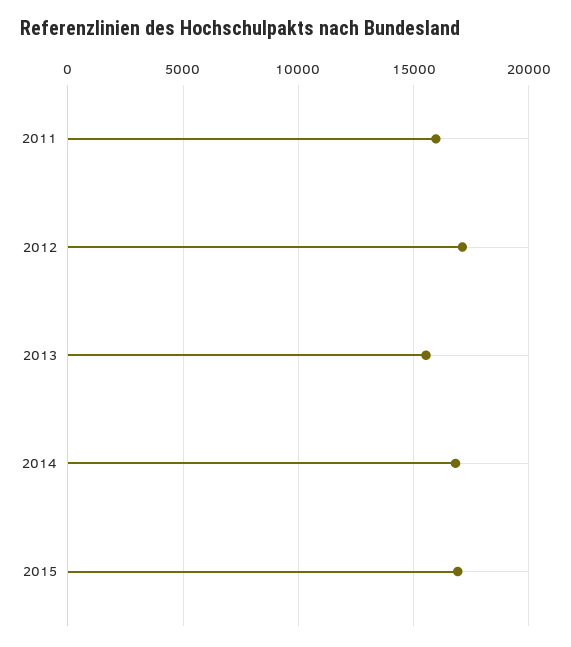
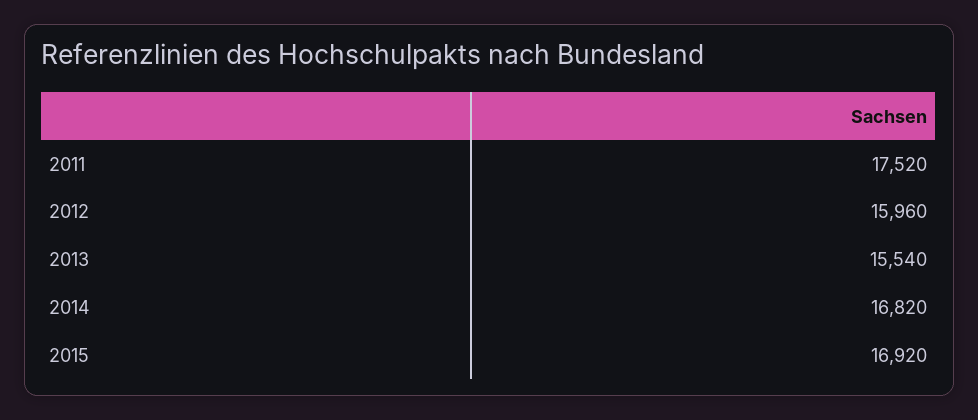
  {
-   "2011": 16000,
+   "2011": 17520,
-   "2012": 17000,
+   "2012": 15960,
    "2013": 15540,
    "2014": 16820,
    "2015": 16920
  }

